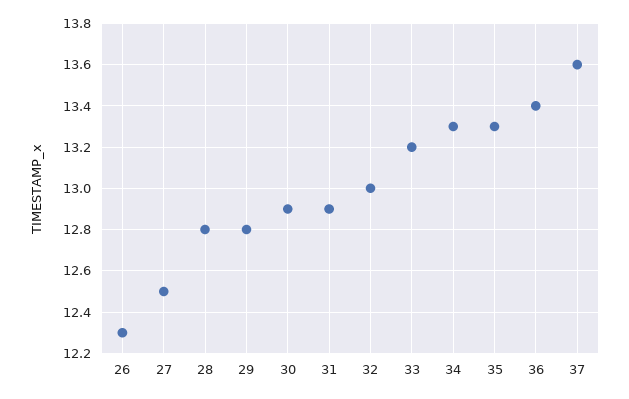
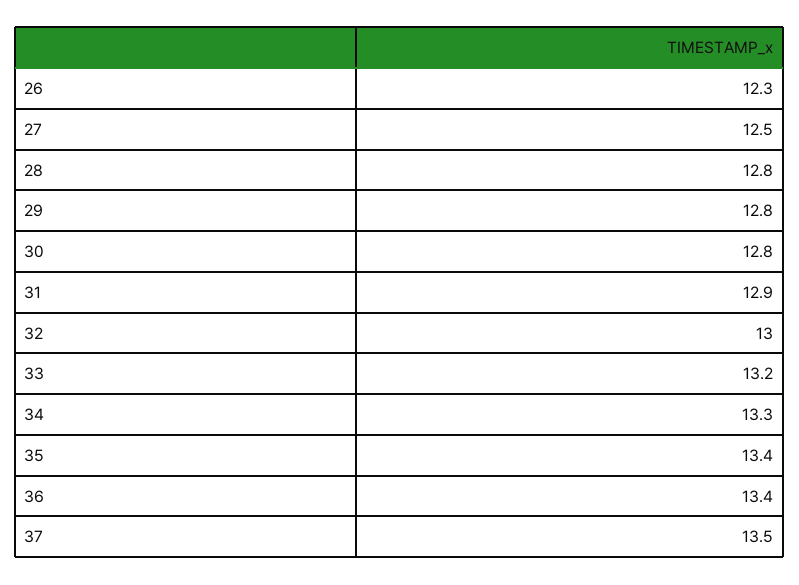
  {
    "26": 12.3,
    "27": 12.5,
    "28": 12.8,
    "29": 12.8,
-   "30": 12.9,
+   "30": 12.8,
    "31": 12.9,
    "32": 13,
    "33": 13.2,
    "34": 13.3,
-   "35": 13.3,
+   "35": 13.4,
    "36": 13.4,
-   "37": 13.6
+   "37": 13.5
  }

